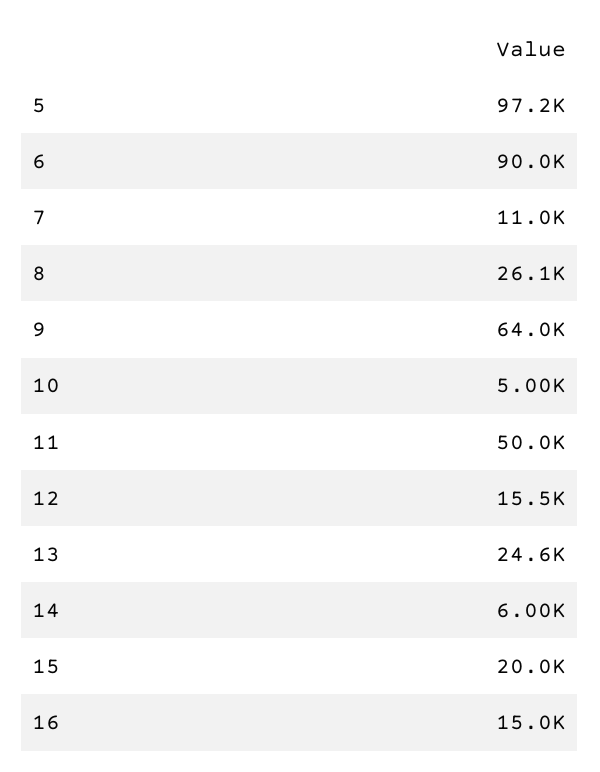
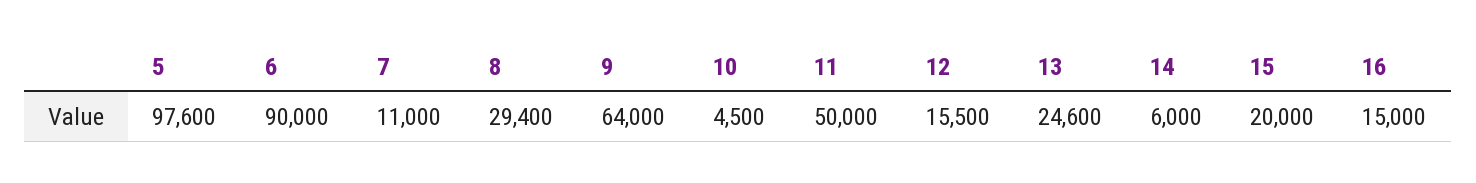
  {
-   "5": 97200,
+   "5": 97600,
    "6": 90000,
    "7": 11000,
-   "8": 26100,
+   "8": 29400,
    "9": 64000,
-   "10": 5000,
+   "10": 4500,
    "11": 50000,
    "12": 15500,
    "13": 24600,
    "14": 6000,
    "15": 20000,
    "16": 15000
  }

